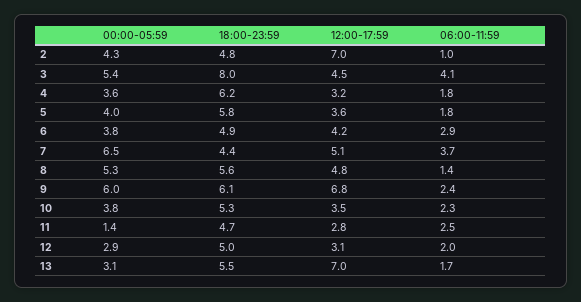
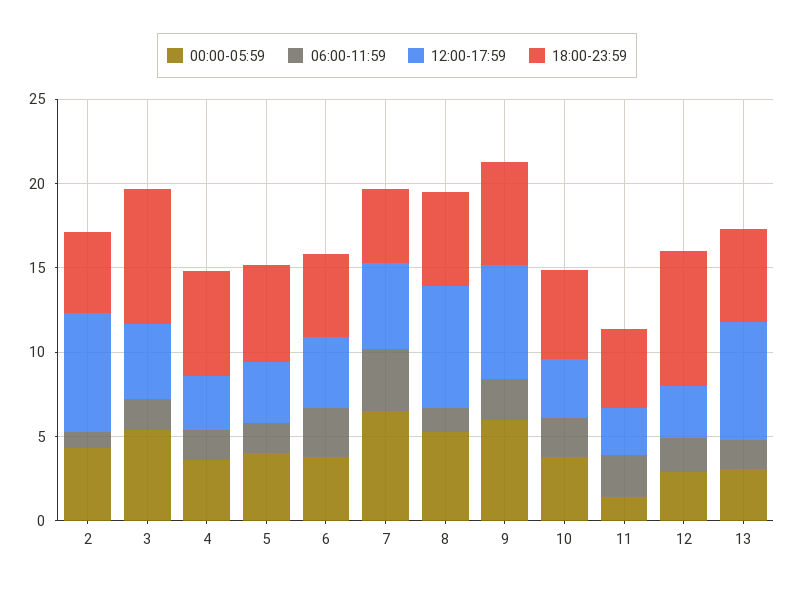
  {
    "00:00-05:59": {
      "2": 4.3,
      "3": 5.4,
      "4": 3.6,
      "5": 4,
      "6": 3.8,
      "7": 6.5,
      "8": 5.3,
      "9": 6,
      "10": 3.8,
      "11": 1.4,
      "12": 2.9,
      "13": 3.1
    },
    "18:00-23:59": {
      "2": 4.8,
      "3": 8,
      "4": 6.2,
      "5": 5.8,
      "6": 4.9,
      "7": 4.4,
      "8": 5.6,
      "9": 6.1,
      "10": 5.3,
      "11": 4.7,
-     "12": 5,
+     "12": 8,
      "13": 5.5
    },
    "12:00-17:59": {
      "2": 7,
      "3": 4.5,
      "4": 3.2,
      "5": 3.6,
      "6": 4.2,
      "7": 5.1,
-     "8": 4.8,
+     "8": 7,
      "9": 6.8,
      "10": 3.5,
      "11": 2.8,
      "12": 3.1,
      "13": 7
    },
    "06:00-11:59": {
      "2": 1,
-     "3": 4.1,
+     "3": 2,
      "4": 1.8,
      "5": 1.8,
      "6": 2.9,
      "7": 3.7,
      "8": 1.4,
      "9": 2.4,
      "10": 2.3,
      "11": 2.5,
      "12": 2,
      "13": 1.7
    }
  }

